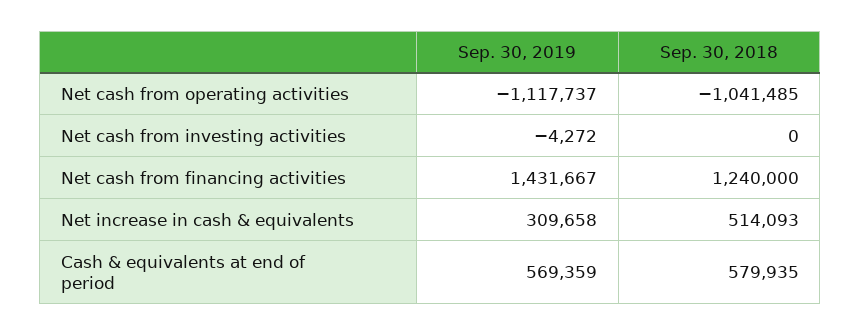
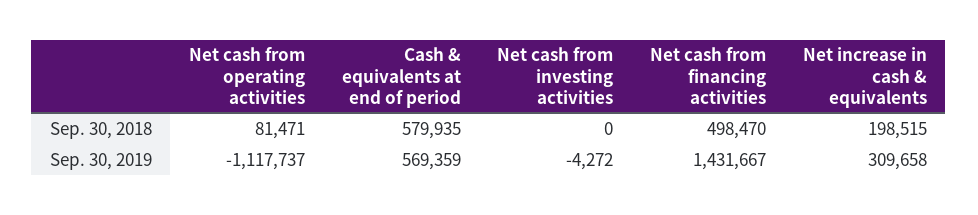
  {
    "Sep. 30, 2019": {
      "Net cash from operating activities": -1117737,
      "Net cash from investing activities": -4272,
      "Net cash from financing activities": 1431667,
      "Net increase in cash & equivalents": 309658,
      "Cash & equivalents at end of period": 569359
    },
    "Sep. 30, 2018": {
-     "Net cash from operating activities": -1041485,
+     "Net cash from operating activities": 81471,
      "Net cash from investing activities": 0,
-     "Net cash from financing activities": 1240000,
+     "Net cash from financing activities": 498470,
-     "Net increase in cash & equivalents": 514093,
+     "Net increase in cash & equivalents": 198515,
      "Cash & equivalents at end of period": 579935
    }
  }

